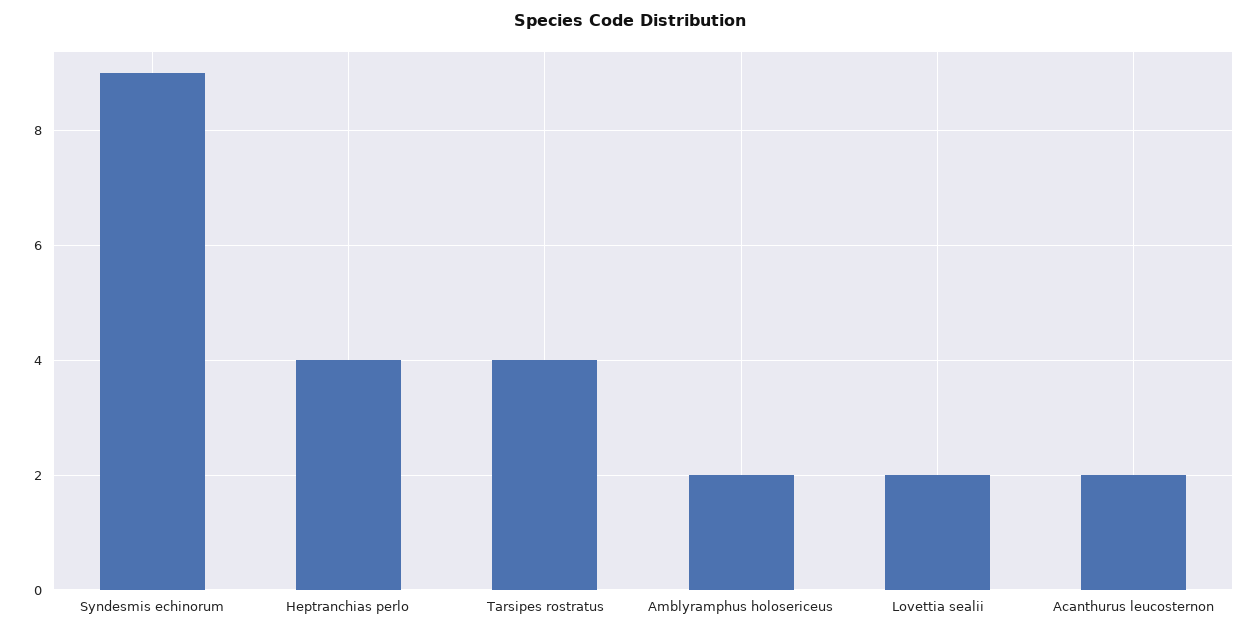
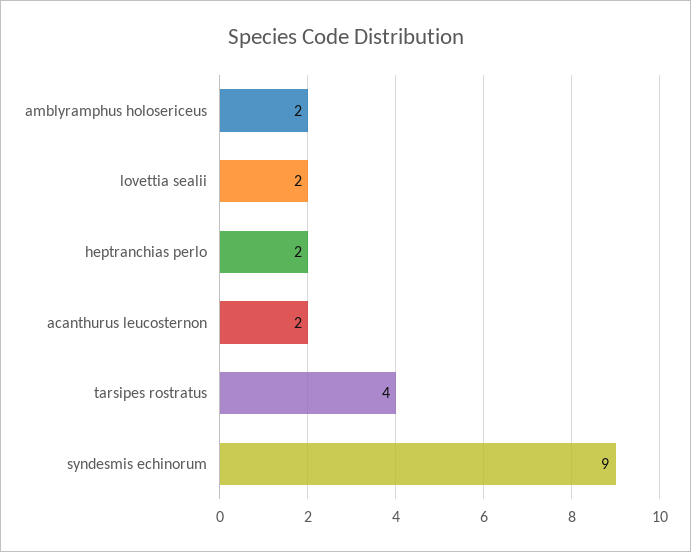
  {
    "Syndesmis echinorum": 9,
-   "Heptranchias perlo": 4,
+   "Heptranchias perlo": 2,
    "Tarsipes rostratus": 4,
    "Amblyramphus holosericeus": 2,
    "Lovettia sealii": 2,
    "Acanthurus leucosternon": 2
  }

